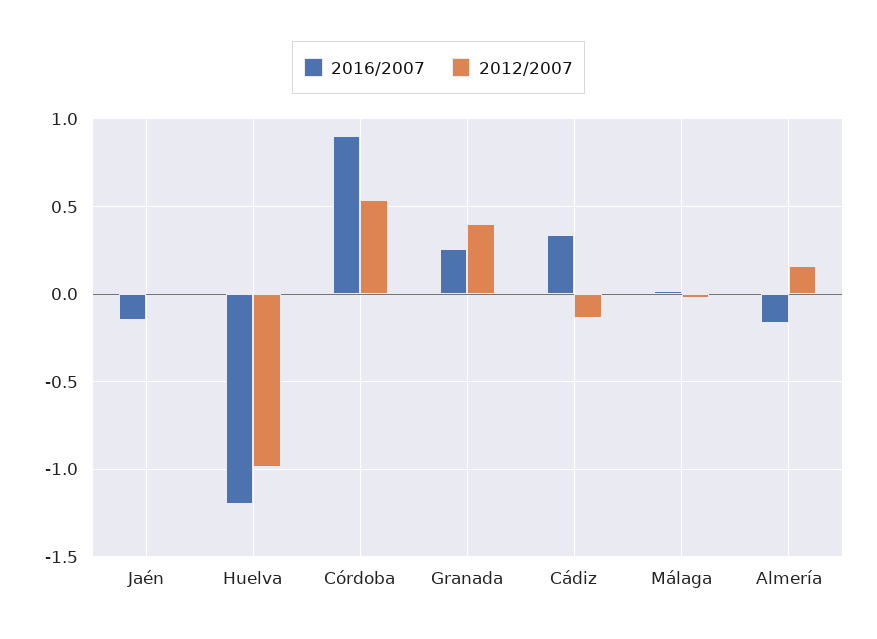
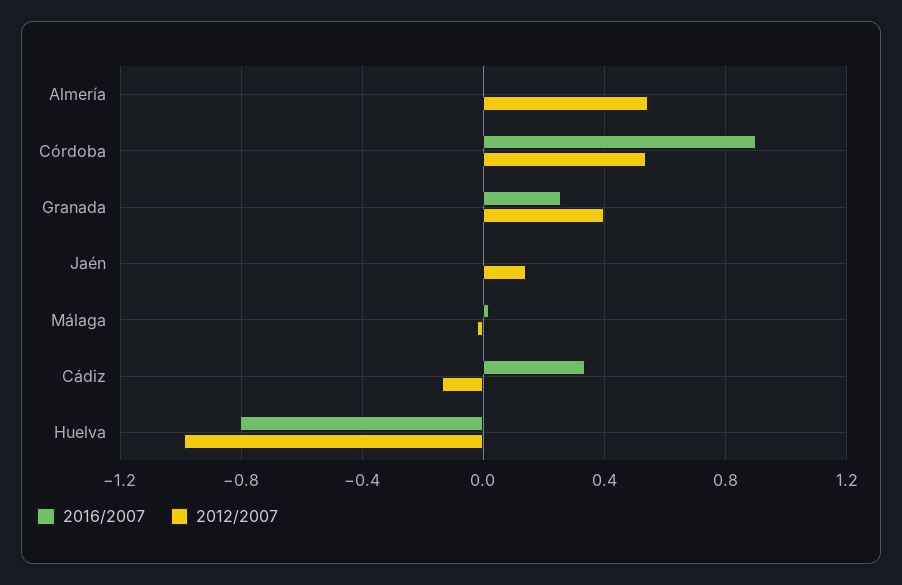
  {
    "2016/2007": {
-     "Jaén": -0.15,
+     "Jaén": 0,
-     "Huelva": -1.2,
+     "Huelva": -0.8,
      "Córdoba": 0.9,
      "Granada": 0.25,
      "Cádiz": 0.35,
      "Málaga": 0,
-     "Almería": -0.15
+     "Almería": 0
    },
    "2012/2007": {
-     "Jaén": 0,
+     "Jaén": 0.15,
      "Huelva": -1,
      "Córdoba": 0.55,
      "Granada": 0.4,
      "Cádiz": -0.15,
      "Málaga": 0,
-     "Almería": 0.15
+     "Almería": 0.55
    }
  }

